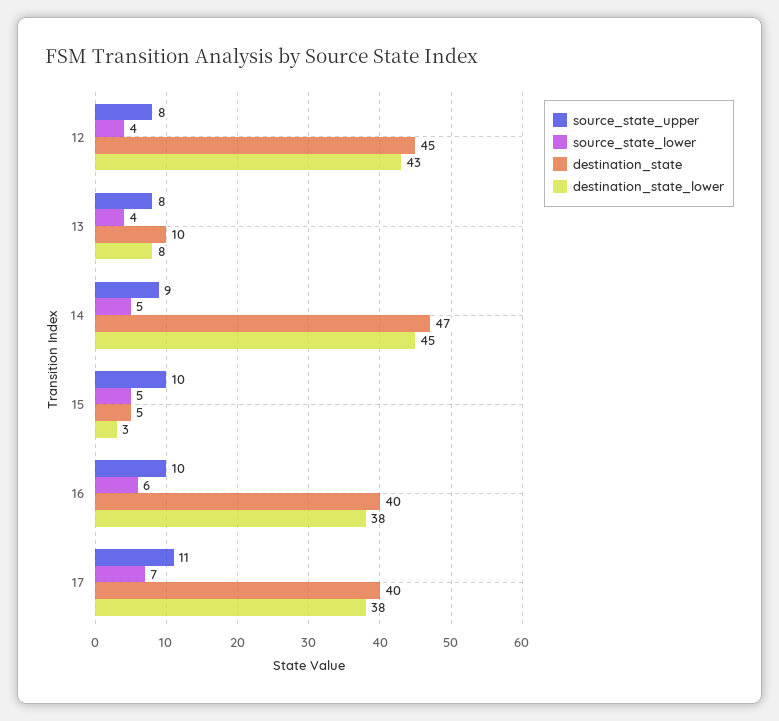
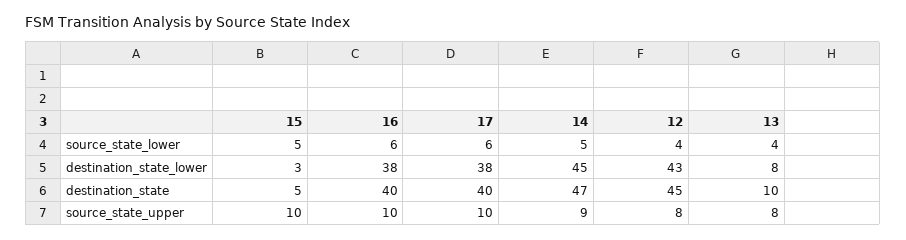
  {
    "source_state_upper": {
      "12": 8,
      "13": 8,
      "14": 9,
      "15": 10,
      "16": 10,
-     "17": 11
+     "17": 10
    },
    "source_state_lower": {
      "12": 4,
      "13": 4,
      "14": 5,
      "15": 5,
      "16": 6,
-     "17": 7
+     "17": 6
    },
    "destination_state": {
      "12": 45,
      "13": 10,
      "14": 47,
      "15": 5,
      "16": 40,
      "17": 40
    },
    "destination_state_lower": {
      "12": 43,
      "13": 8,
      "14": 45,
      "15": 3,
      "16": 38,
      "17": 38
    }
  }

